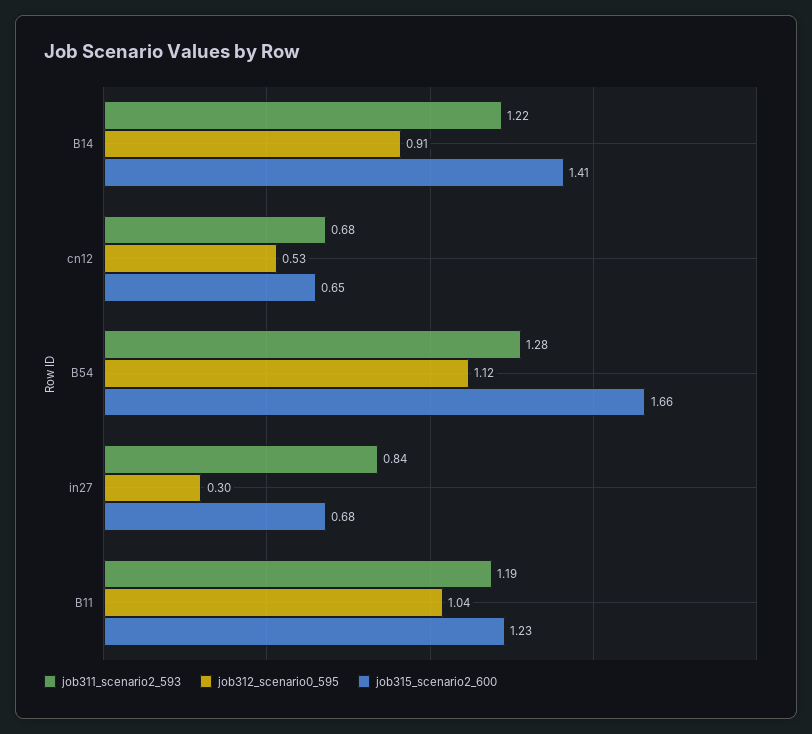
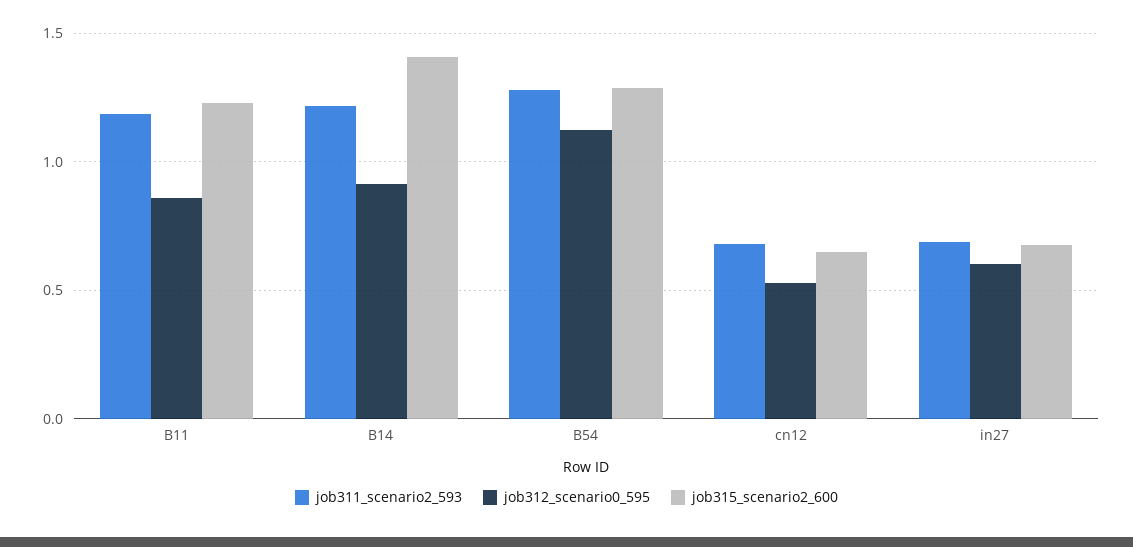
  {
    "job311_scenario2_593": {
      "B14": 1.22,
      "cn12": 0.68,
      "B54": 1.28,
-     "in27": 0.84,
+     "in27": 0.7,
      "B11": 1.19
    },
    "job312_scenario0_595": {
      "B14": 0.91,
      "cn12": 0.53,
      "B54": 1.12,
-     "in27": 0.3,
+     "in27": 0.6,
-     "B11": 1.04
+     "B11": 0.85
    },
    "job315_scenario2_600": {
      "B14": 1.41,
      "cn12": 0.65,
-     "B54": 1.66,
+     "B54": 1.3,
      "in27": 0.68,
      "B11": 1.23
    }
  }

